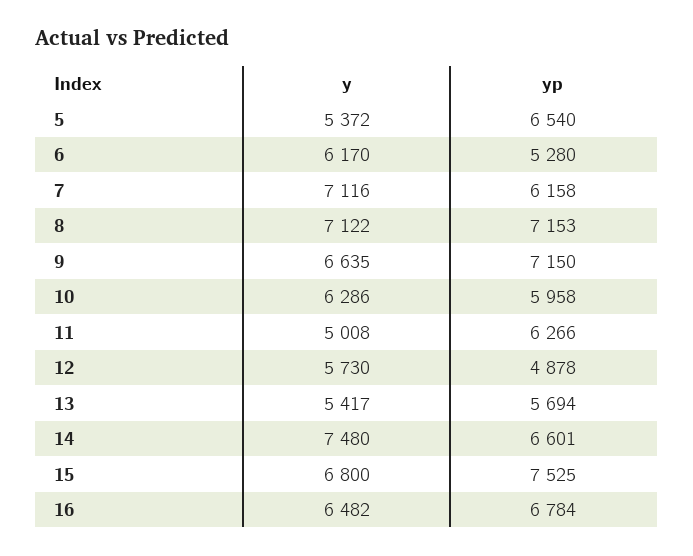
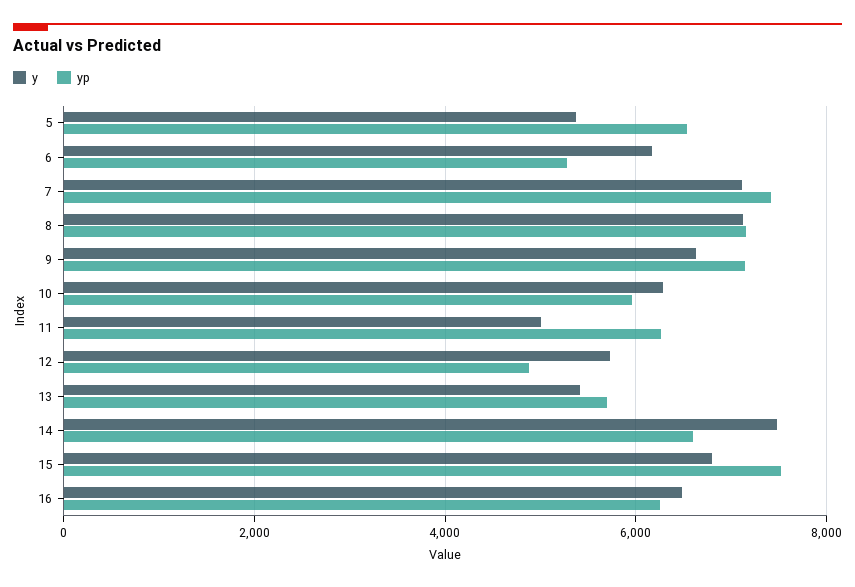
  {
    "y": {
      "5": 5372,
      "6": 6170,
      "7": 7116,
      "8": 7122,
      "9": 6635,
      "10": 6286,
      "11": 5008,
      "12": 5730,
      "13": 5417,
      "14": 7480,
      "15": 6800,
      "16": 6482
    },
    "yp": {
      "5": 6540,
      "6": 5280,
-     "7": 6158,
+     "7": 7400,
      "8": 7153,
      "9": 7150,
      "10": 5958,
      "11": 6266,
      "12": 4878,
      "13": 5694,
      "14": 6601,
      "15": 7525,
-     "16": 6784
+     "16": 6200
    }
  }

